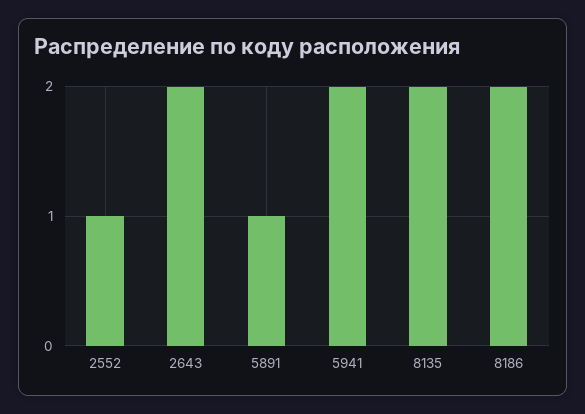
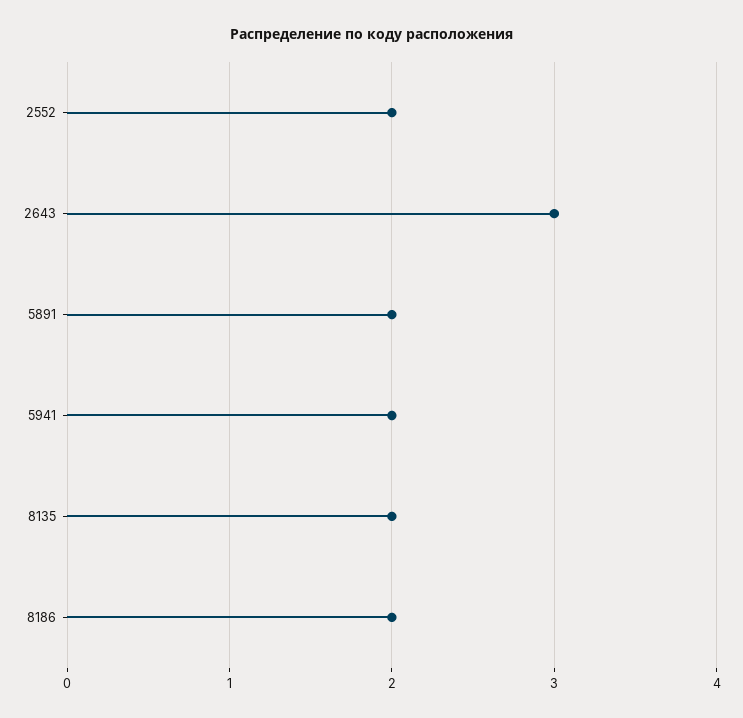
  {
-   "2552": 1,
+   "2552": 2,
-   "2643": 2,
+   "2643": 3,
-   "5891": 1,
+   "5891": 2,
    "5941": 2,
    "8135": 2,
    "8186": 2
  }

